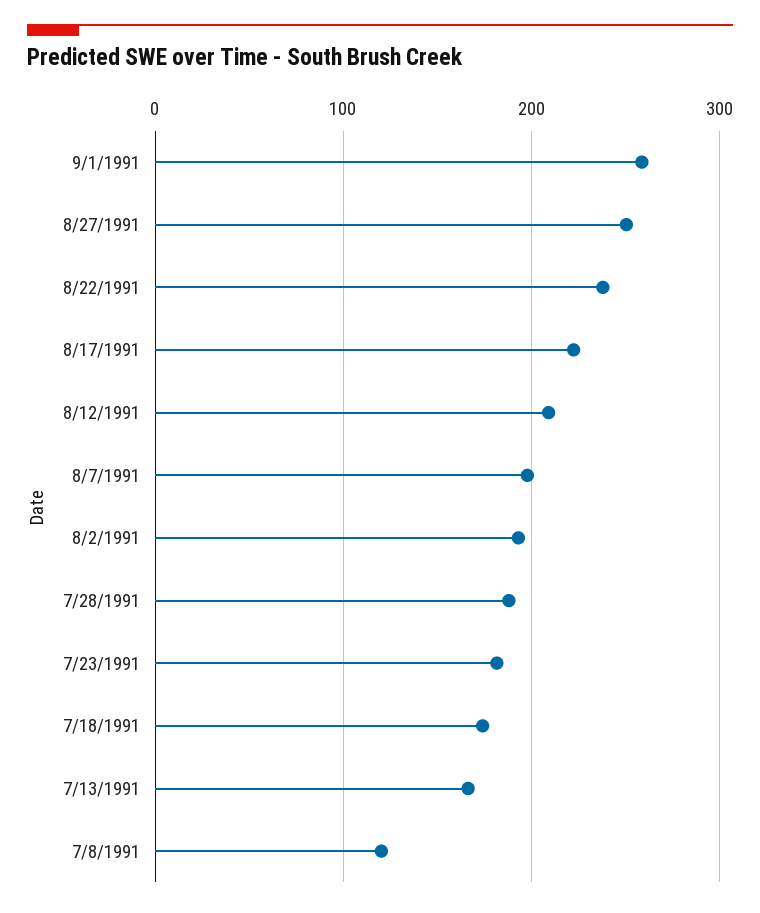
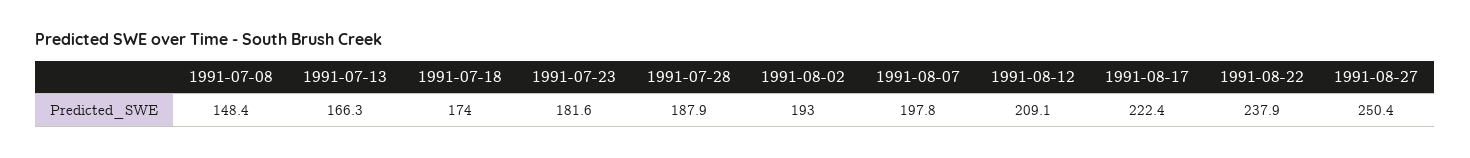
  {
-   "9/1/1991": 260,
    "8/27/1991": 250.4,
    "8/22/1991": 237.9,
    "8/17/1991": 222.4,
    "8/12/1991": 209.1,
    "8/7/1991": 197.8,
    "8/2/1991": 193,
    "7/28/1991": 187.9,
    "7/23/1991": 181.6,
    "7/18/1991": 174,
    "7/13/1991": 166.3,
-   "7/8/1991": 120
+   "7/8/1991": 148.4
  }

